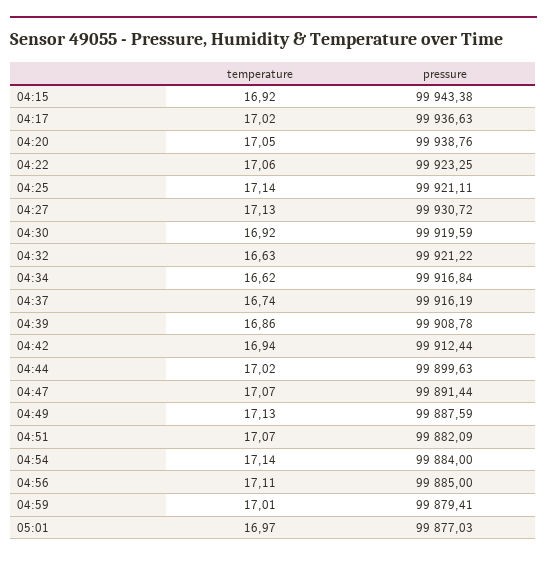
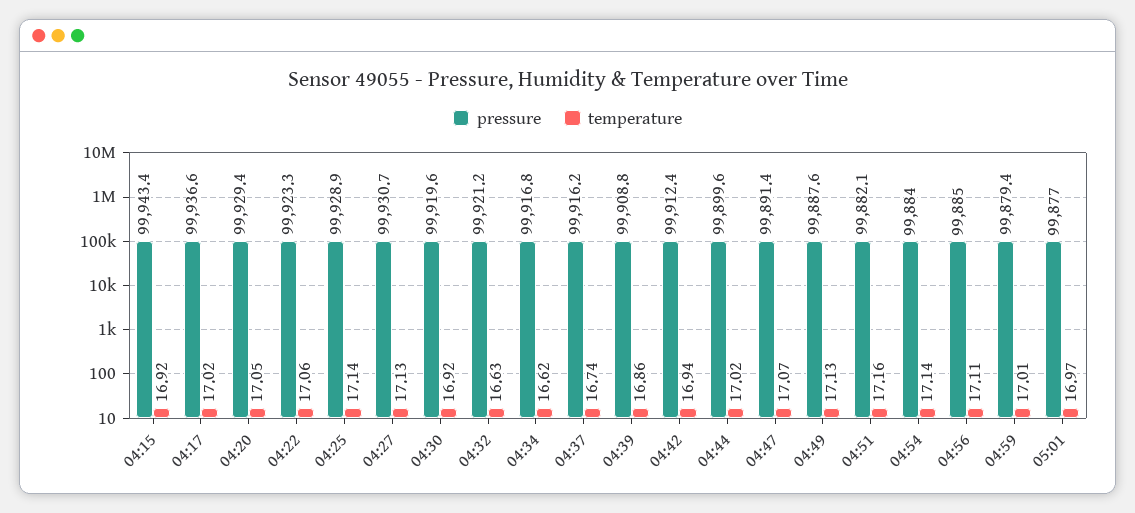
  {
    "temperature": {
      "04:15": 16.92,
      "04:17": 17.02,
      "04:20": 17.05,
      "04:22": 17.06,
      "04:25": 17.14,
      "04:27": 17.13,
      "04:30": 16.92,
      "04:32": 16.63,
      "04:34": 16.62,
      "04:37": 16.74,
      "04:39": 16.86,
      "04:42": 16.94,
      "04:44": 17.02,
      "04:47": 17.07,
      "04:49": 17.13,
-     "04:51": 17.07,
+     "04:51": 17.16,
      "04:54": 17.14,
      "04:56": 17.11,
      "04:59": 17.01,
      "05:01": 16.97
    },
    "pressure": {
      "04:15": 99943.38,
      "04:17": 99936.63,
-     "04:20": 99938.76,
+     "04:20": 99929.4,
      "04:22": 99923.25,
-     "04:25": 99921.11,
+     "04:25": 99928.9,
      "04:27": 99930.72,
      "04:30": 99919.59,
      "04:32": 99921.22,
      "04:34": 99916.84,
      "04:37": 99916.19,
      "04:39": 99908.78,
      "04:42": 99912.44,
      "04:44": 99899.63,
      "04:47": 99891.44,
      "04:49": 99887.59,
      "04:51": 99882.09,
      "04:54": 99884,
      "04:56": 99885,
      "04:59": 99879.41,
      "05:01": 99877.03
    }
  }

